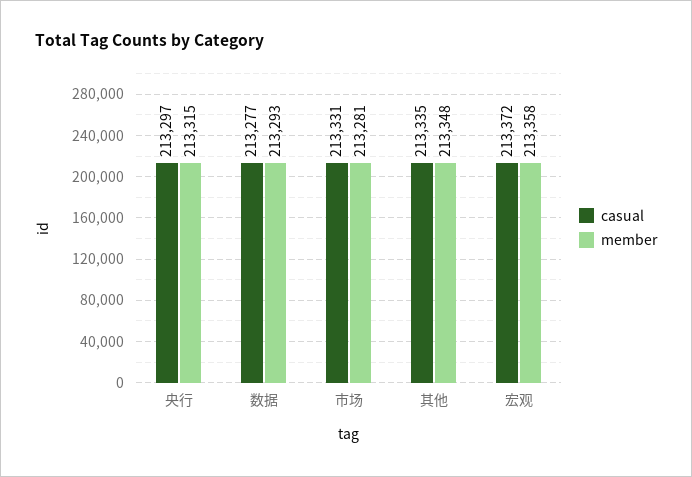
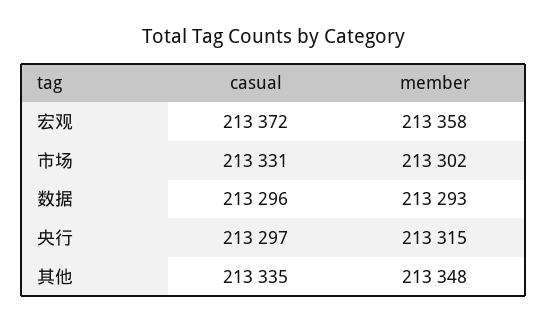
  {
    "casual": {
      "央行": 213297,
-     "数据": 213277,
+     "数据": 213296,
      "市场": 213331,
      "其他": 213335,
      "宏观": 213372
    },
    "member": {
      "央行": 213315,
      "数据": 213293,
-     "市场": 213281,
+     "市场": 213302,
      "其他": 213348,
      "宏观": 213358
    }
  }

